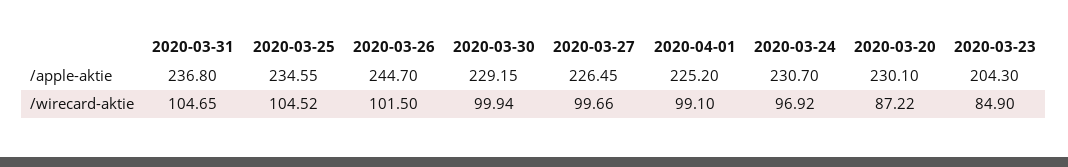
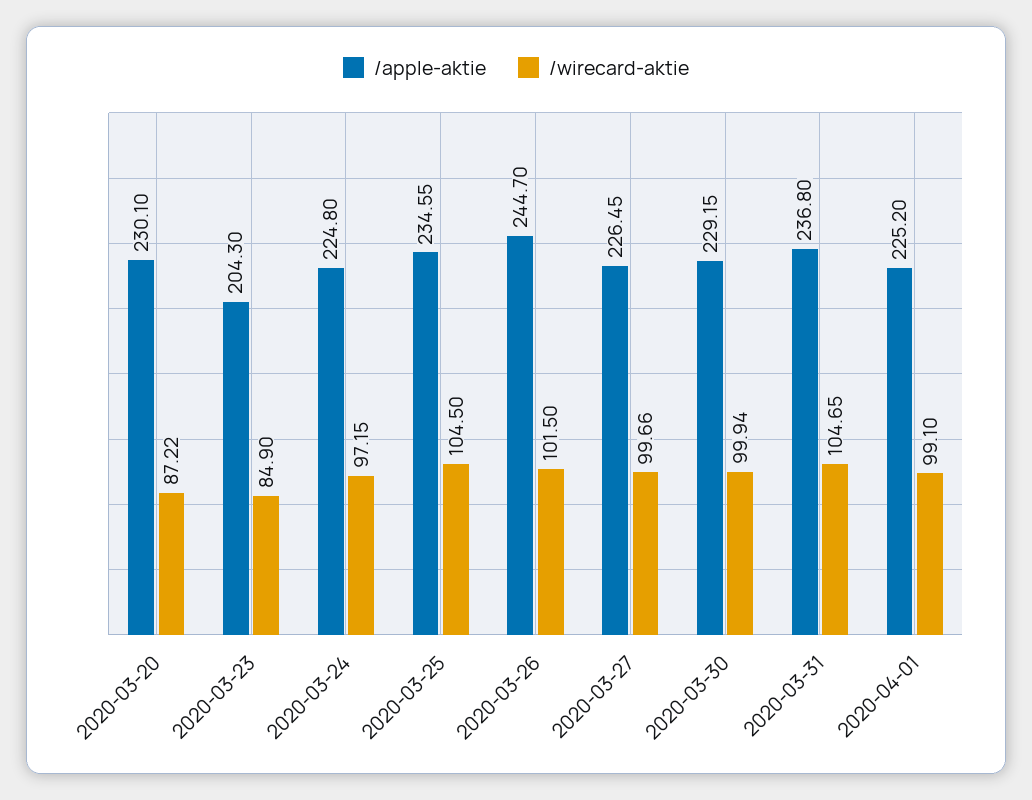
  {
    "/apple-aktie": {
      "2020-03-31": 236.8,
      "2020-03-25": 234.55,
      "2020-03-26": 244.7,
      "2020-03-30": 229.15,
      "2020-03-27": 226.45,
      "2020-04-01": 225.2,
-     "2020-03-24": 230.7,
+     "2020-03-24": 224.8,
      "2020-03-20": 230.1,
      "2020-03-23": 204.3
    },
    "/wirecard-aktie": {
      "2020-03-31": 104.65,
-     "2020-03-25": 104.52,
+     "2020-03-25": 104.5,
      "2020-03-26": 101.5,
      "2020-03-30": 99.94,
      "2020-03-27": 99.66,
      "2020-04-01": 99.1,
-     "2020-03-24": 96.92,
+     "2020-03-24": 97.15,
      "2020-03-20": 87.22,
      "2020-03-23": 84.9
    }
  }

